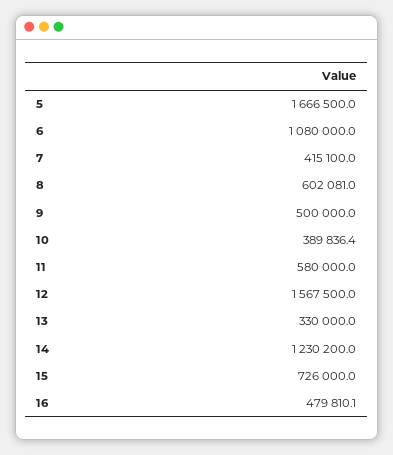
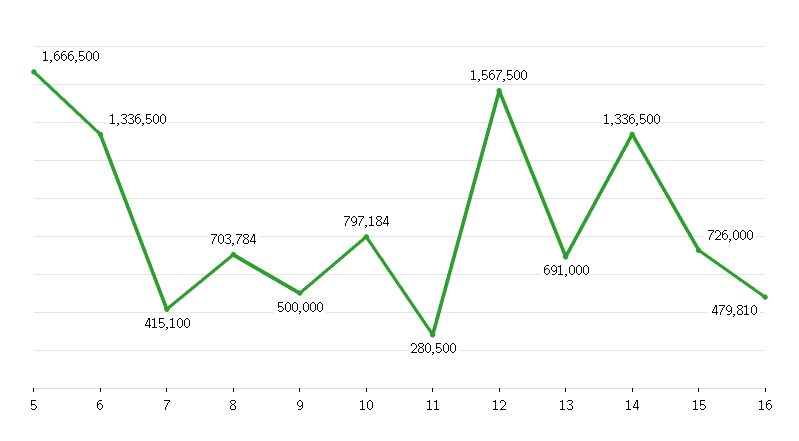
  {
    "5": 1666500,
-   "6": 1080000,
+   "6": 1336500,
    "7": 415100,
-   "8": 602081,
+   "8": 703784,
    "9": 500000,
-   "10": 389836.4,
+   "10": 797184,
-   "11": 580000,
+   "11": 280500,
    "12": 1567500,
-   "13": 330000,
+   "13": 691000,
-   "14": 1230200,
+   "14": 1336500,
    "15": 726000,
    "16": 479810.1
  }

